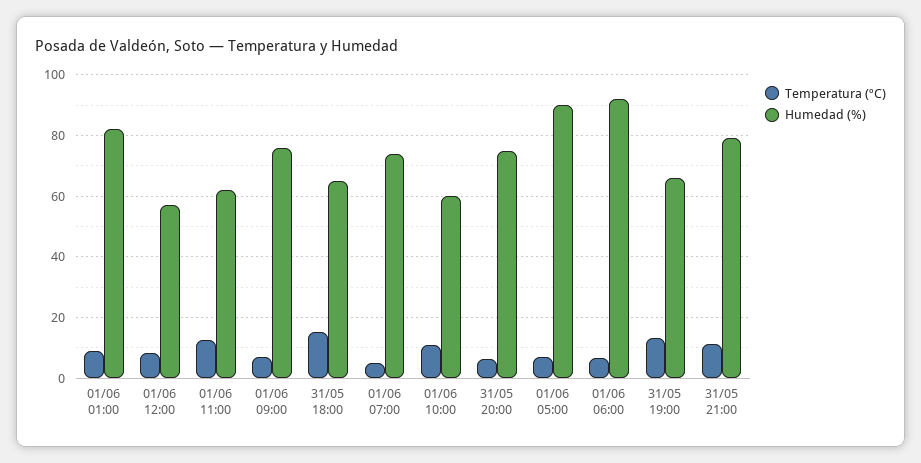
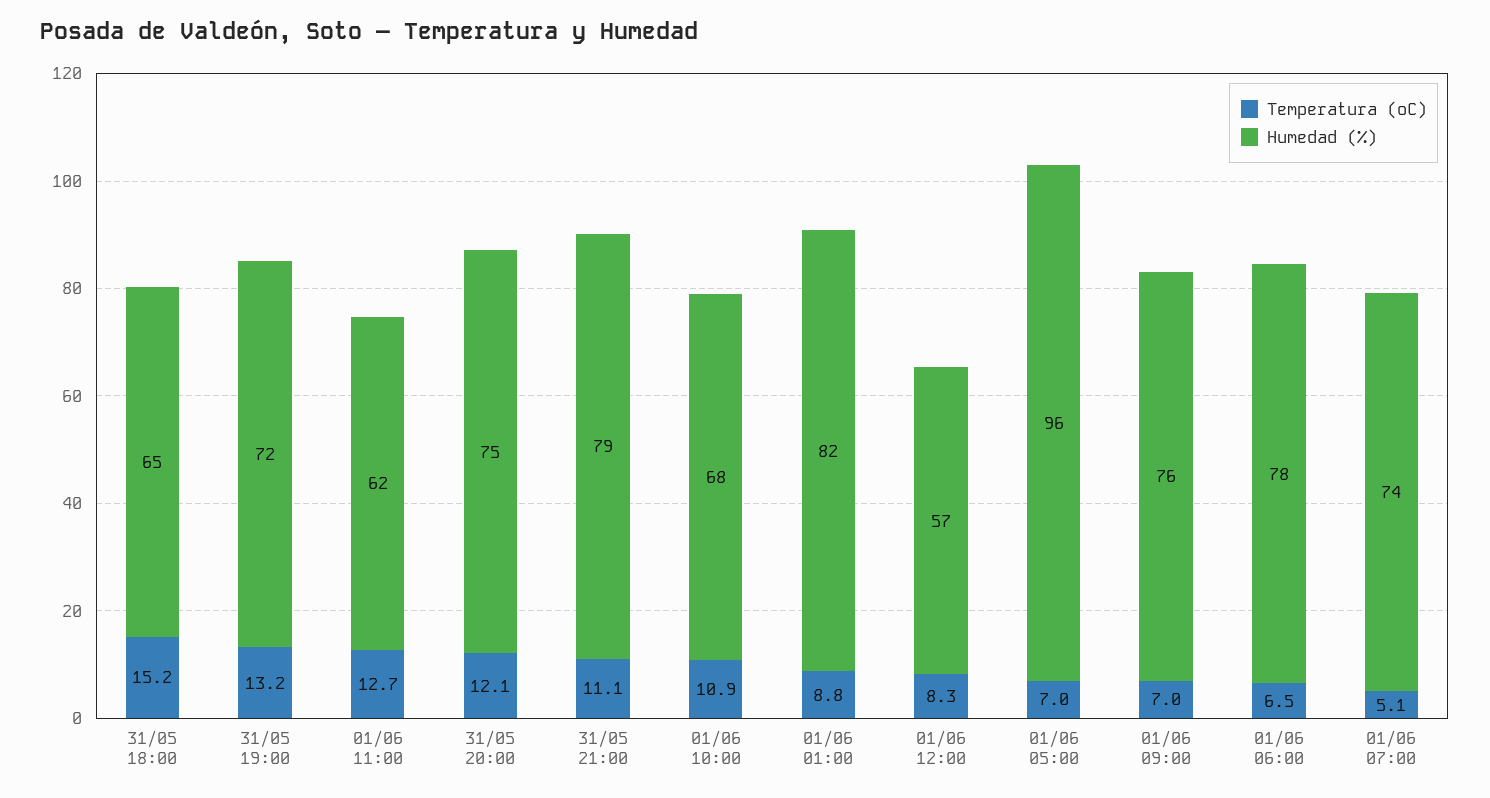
  {
    "Temperatura (ºC)": {
      "01/06 01:00": 8.8,
      "01/06 12:00": 8.3,
      "01/06 11:00": 12.7,
      "01/06 09:00": 7,
      "31/05 18:00": 15.2,
      "01/06 07:00": 5.1,
      "01/06 10:00": 10.9,
-     "31/05 20:00": 6,
+     "31/05 20:00": 12.1,
      "01/06 05:00": 7,
      "01/06 06:00": 6.5,
      "31/05 19:00": 13.2,
      "31/05 21:00": 11.1
    },
    "Humedad (%)": {
      "01/06 01:00": 82,
      "01/06 12:00": 57,
      "01/06 11:00": 62,
      "01/06 09:00": 76,
      "31/05 18:00": 65,
      "01/06 07:00": 74,
-     "01/06 10:00": 60,
+     "01/06 10:00": 68,
      "31/05 20:00": 75,
-     "01/06 05:00": 90,
+     "01/06 05:00": 96,
-     "01/06 06:00": 92,
+     "01/06 06:00": 78,
-     "31/05 19:00": 66,
+     "31/05 19:00": 72,
      "31/05 21:00": 79
    }
  }

